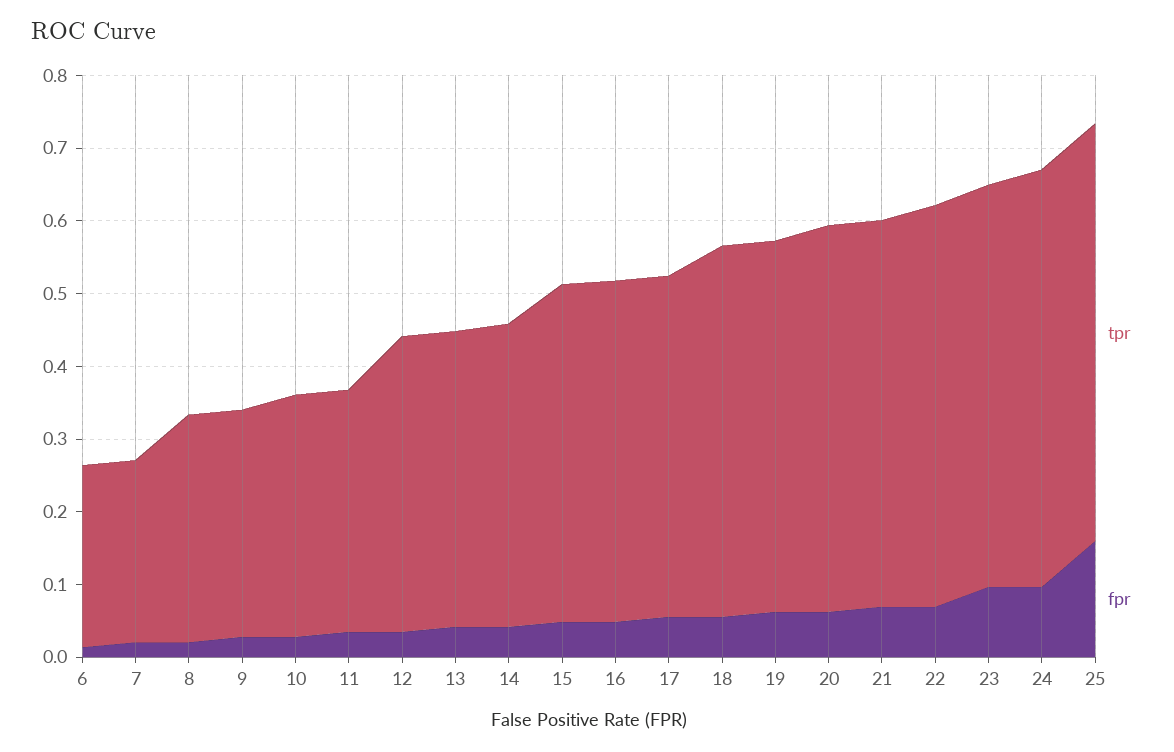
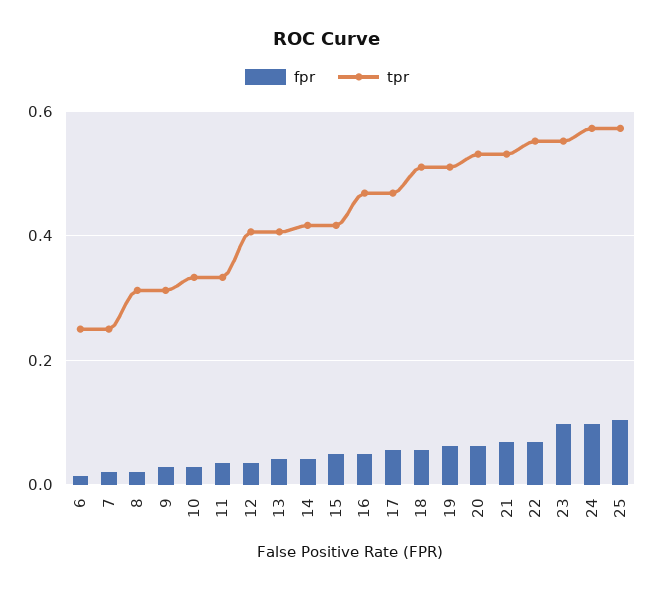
  {
    "tpr": {
      "6": 0.26,
      "7": 0.26,
      "8": 0.32,
      "9": 0.32,
      "10": 0.34,
      "11": 0.34,
      "12": 0.4,
      "13": 0.4,
      "14": 0.42,
-     "15": 0.46,
+     "15": 0.42,
      "16": 0.46,
      "17": 0.46,
      "18": 0.52,
      "19": 0.52,
      "20": 0.54,
      "21": 0.54,
      "22": 0.56,
      "23": 0.56,
      "24": 0.58,
      "25": 0.58
    },
    "fpr": {
      "6": 0.02,
      "7": 0.02,
      "8": 0.02,
      "9": 0.02,
      "10": 0.02,
      "11": 0.04,
      "12": 0.04,
      "13": 0.04,
      "14": 0.04,
      "15": 0.04,
      "16": 0.04,
      "17": 0.06,
      "18": 0.06,
      "19": 0.06,
      "20": 0.06,
      "21": 0.06,
      "22": 0.06,
      "23": 0.1,
      "24": 0.1,
-     "25": 0.16
+     "25": 0.1
    }
  }

